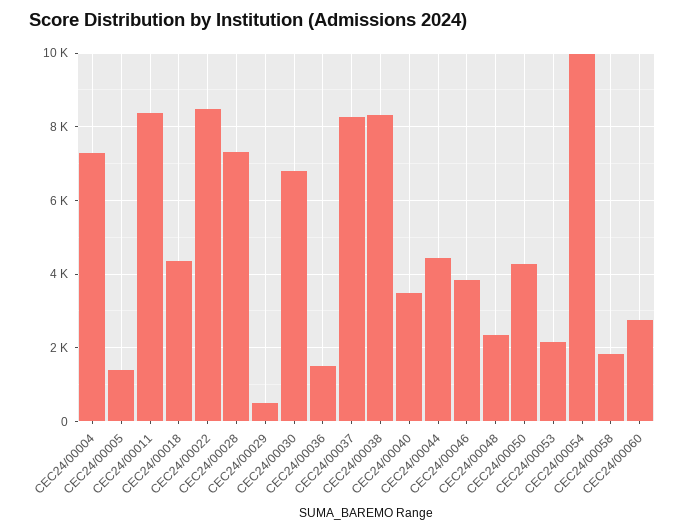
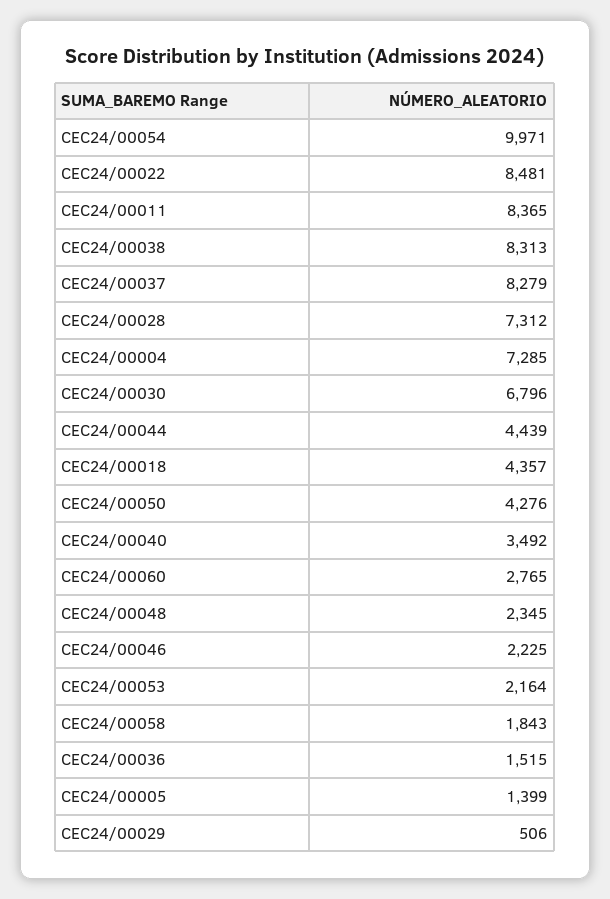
  {
    "CEC24/00004": 7285,
    "CEC24/00005": 1399,
    "CEC24/00011": 8365,
    "CEC24/00018": 4357,
    "CEC24/00022": 8481,
    "CEC24/00028": 7312,
    "CEC24/00029": 506,
    "CEC24/00030": 6796,
    "CEC24/00036": 1515,
    "CEC24/00037": 8279,
    "CEC24/00038": 8313,
    "CEC24/00040": 3492,
    "CEC24/00044": 4439,
-   "CEC24/00046": 3800,
+   "CEC24/00046": 2225,
    "CEC24/00048": 2345,
    "CEC24/00050": 4276,
    "CEC24/00053": 2164,
    "CEC24/00054": 9971,
    "CEC24/00058": 1843,
    "CEC24/00060": 2765
  }

